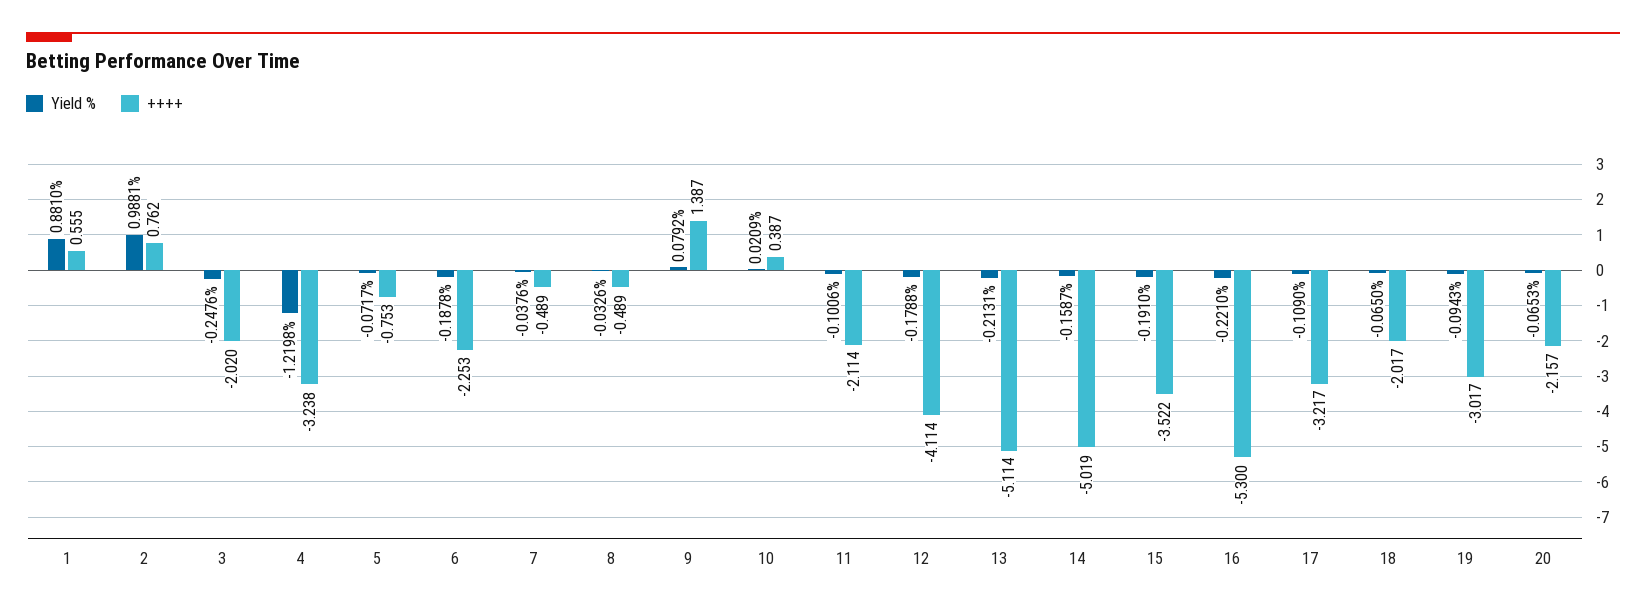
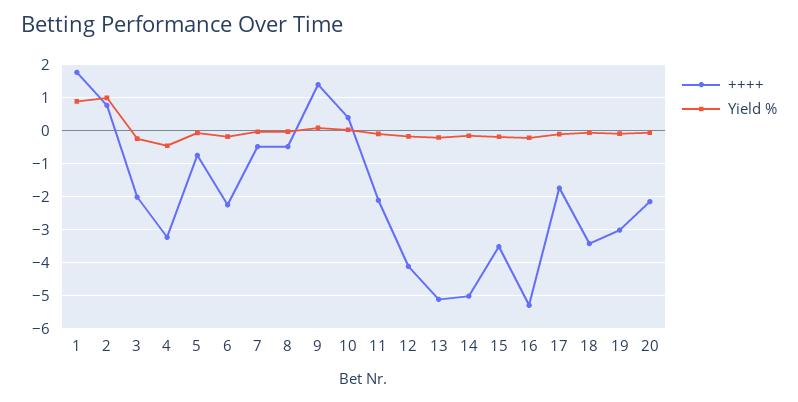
  {
    "Yield %": {
      "1": 0.881,
      "2": 0.9881,
      "3": -0.2476,
-     "4": -1.2198,
+     "4": -0.4,
      "5": -0.0717,
      "6": -0.1878,
      "7": -0.0376,
      "8": -0.0326,
      "9": 0.0792,
      "10": 0.0209,
      "11": -0.1006,
      "12": -0.1788,
      "13": -0.2131,
      "14": -0.1587,
      "15": -0.191,
      "16": -0.221,
      "17": -0.109,
      "18": -0.065,
      "19": -0.0943,
      "20": -0.0653
    },
    "++++": {
-     "1": 0.555,
+     "1": 1.8,
      "2": 0.762,
      "3": -2.02,
      "4": -3.238,
      "5": -0.753,
      "6": -2.253,
      "7": -0.489,
      "8": -0.489,
      "9": 1.387,
      "10": 0.387,
      "11": -2.114,
      "12": -4.114,
      "13": -5.114,
      "14": -5.019,
      "15": -3.522,
      "16": -5.3,
-     "17": -3.217,
+     "17": -1.8,
-     "18": -2.017,
+     "18": -3.4,
      "19": -3.017,
      "20": -2.157
    }
  }

